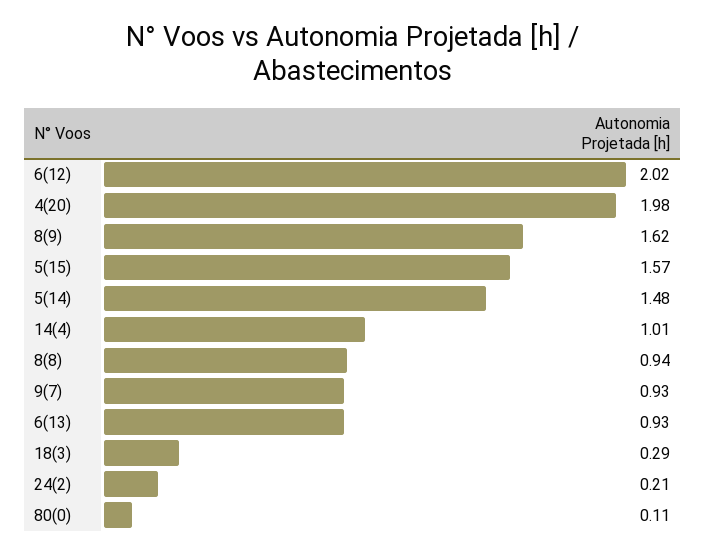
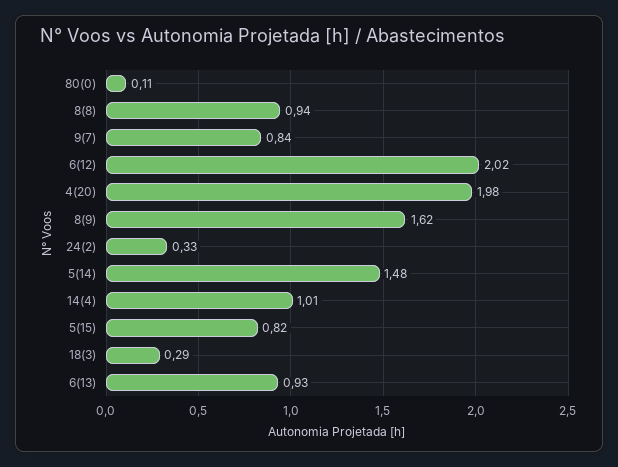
  {
    "6(12)": 2.02,
    "4(20)": 1.98,
    "8(9)": 1.62,
-   "5(15)": 1.57,
+   "5(15)": 0.82,
    "5(14)": 1.48,
    "14(4)": 1.01,
    "8(8)": 0.94,
-   "9(7)": 0.93,
+   "9(7)": 0.84,
    "6(13)": 0.93,
    "18(3)": 0.29,
-   "24(2)": 0.21,
+   "24(2)": 0.33,
    "80(0)": 0.11
  }

